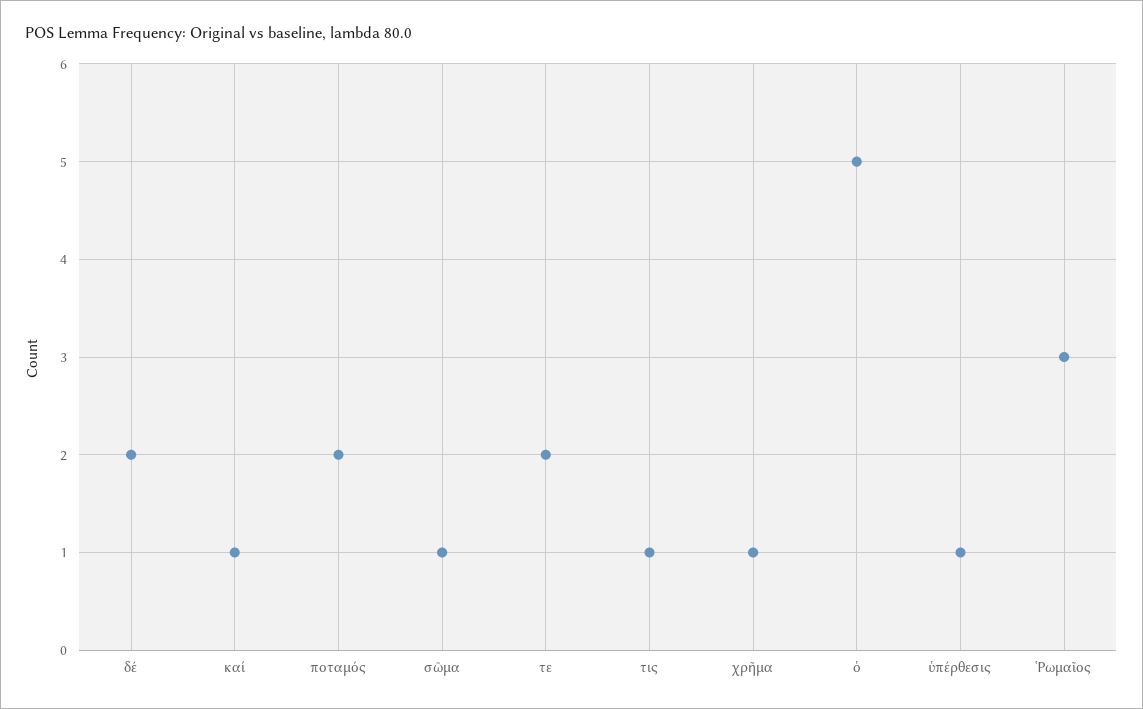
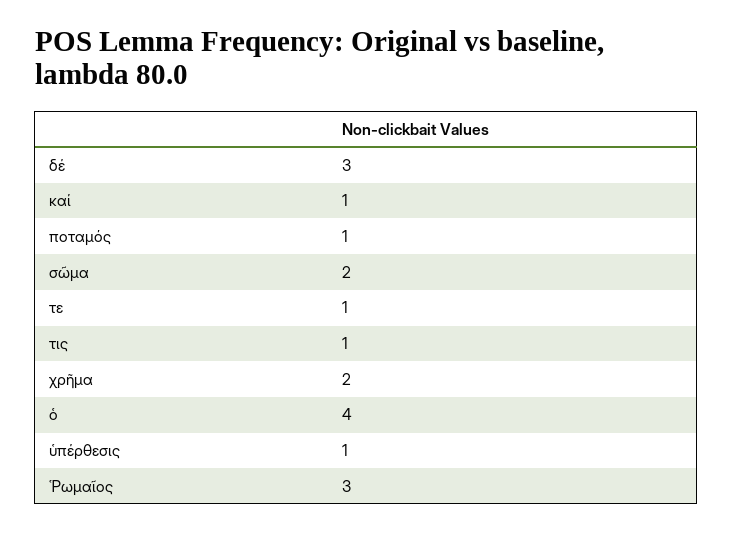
  {
-   "δέ": 2,
+   "δέ": 3,
    "καί": 1,
-   "ποταμός": 2,
+   "ποταμός": 1,
-   "σῶμα": 1,
+   "σῶμα": 2,
-   "τε": 2,
+   "τε": 1,
    "τις": 1,
-   "χρῆμα": 1,
+   "χρῆμα": 2,
-   "ὁ": 5,
+   "ὁ": 4,
    "ὑπέρθεσις": 1,
    "Ῥωμαῖος": 3
  }

